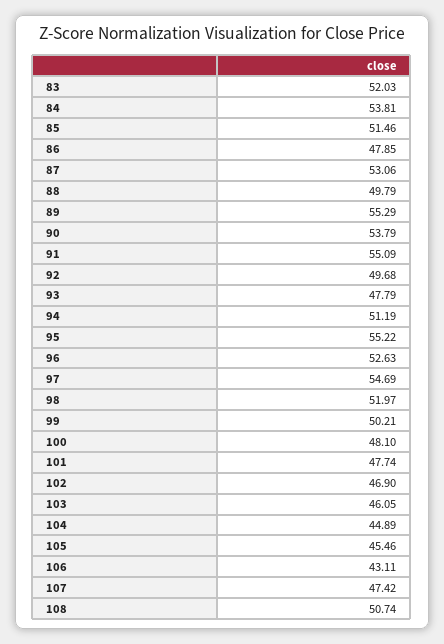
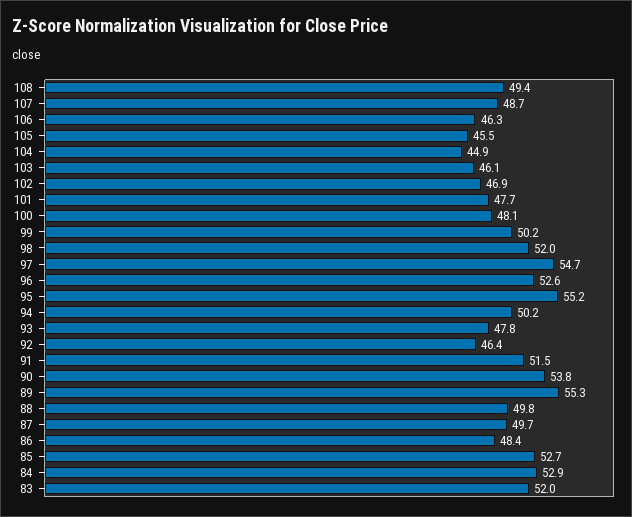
  {
    "83": 52.03,
-   "84": 53.81,
+   "84": 52.9,
-   "85": 51.46,
+   "85": 52.7,
-   "86": 47.85,
+   "86": 48.4,
-   "87": 53.06,
+   "87": 49.7,
    "88": 49.79,
    "89": 55.29,
    "90": 53.79,
-   "91": 55.09,
+   "91": 51.5,
-   "92": 49.68,
+   "92": 46.4,
    "93": 47.79,
-   "94": 51.19,
+   "94": 50.2,
    "95": 55.22,
    "96": 52.63,
    "97": 54.69,
    "98": 51.97,
    "99": 50.21,
    "100": 48.1,
    "101": 47.74,
    "102": 46.9,
    "103": 46.05,
    "104": 44.89,
    "105": 45.46,
-   "106": 43.11,
+   "106": 46.3,
-   "107": 47.42,
+   "107": 48.7,
-   "108": 50.74
+   "108": 49.4
  }

